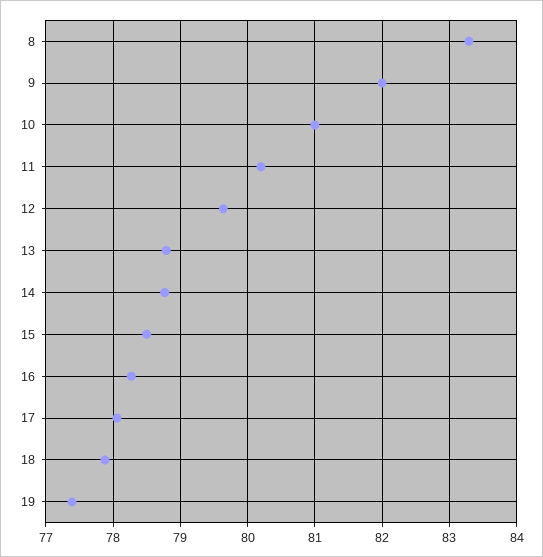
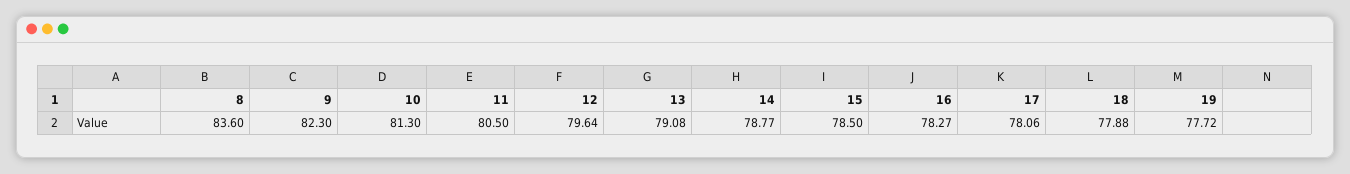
  {
-   "8": 83.3,
+   "8": 83.6,
-   "9": 82,
+   "9": 82.3,
-   "10": 81,
+   "10": 81.3,
-   "11": 80.2,
+   "11": 80.5,
    "12": 79.64,
-   "13": 78.8,
+   "13": 79.08,
    "14": 78.77,
    "15": 78.5,
    "16": 78.27,
    "17": 78.06,
    "18": 77.88,
-   "19": 77.4
+   "19": 77.72
  }

